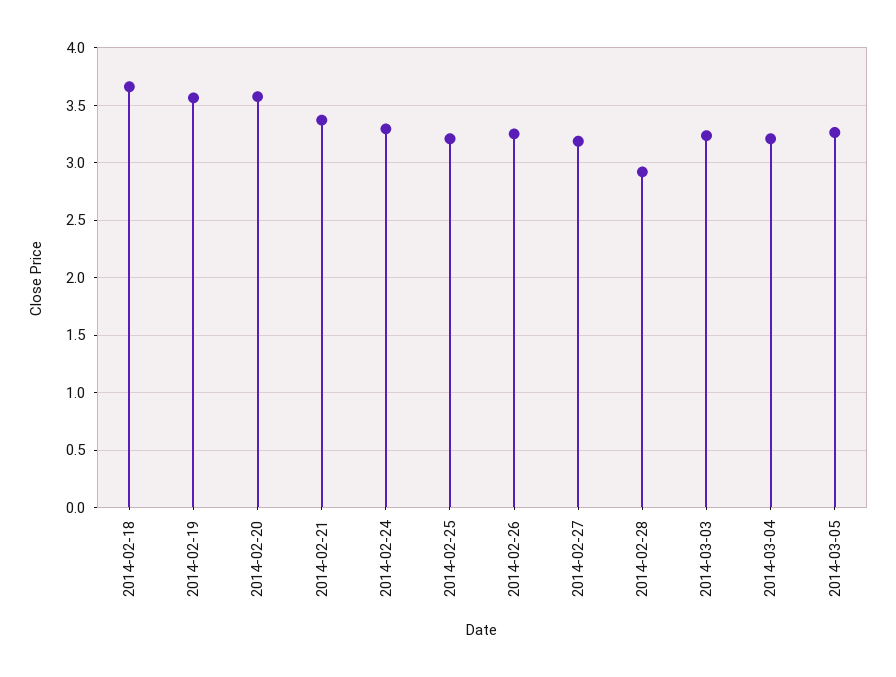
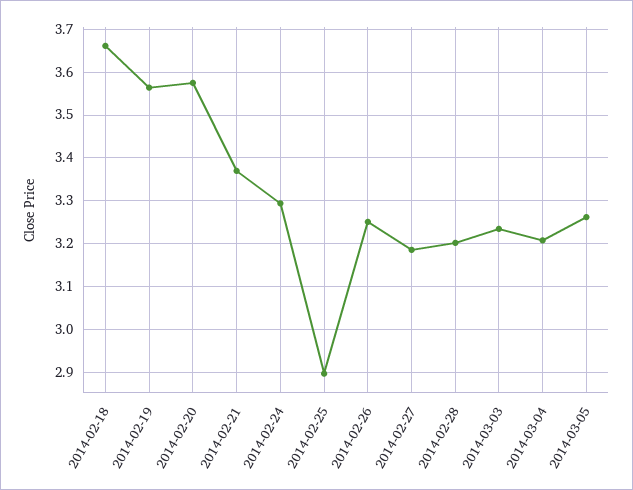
  {
    "2014-02-18": 3.66,
    "2014-02-19": 3.56,
    "2014-02-20": 3.58,
    "2014-02-21": 3.38,
    "2014-02-24": 3.3,
-   "2014-02-25": 3.2,
+   "2014-02-25": 2.9,
    "2014-02-26": 3.26,
    "2014-02-27": 3.18,
-   "2014-02-28": 2.9,
+   "2014-02-28": 3.2,
    "2014-03-03": 3.24,
    "2014-03-04": 3.2,
    "2014-03-05": 3.26
  }

